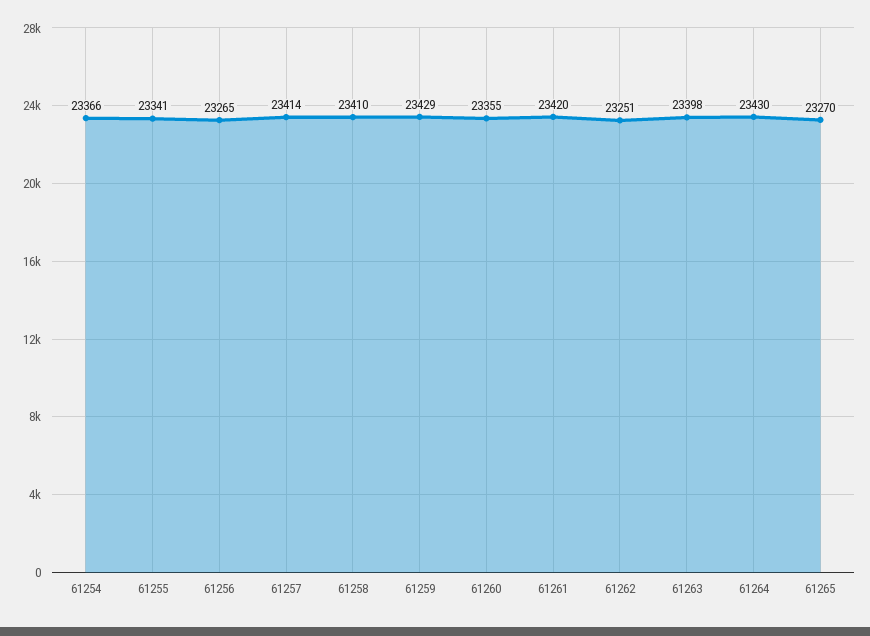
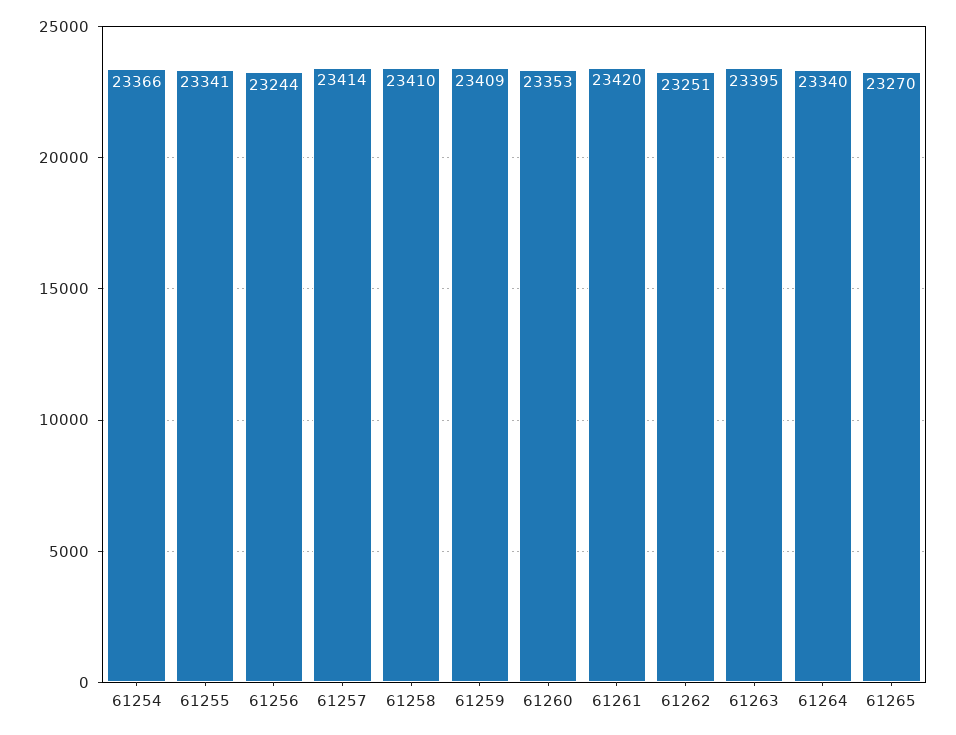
  {
    "61254": 23366,
    "61255": 23341,
-   "61256": 23265,
+   "61256": 23244,
    "61257": 23414,
    "61258": 23410,
-   "61259": 23429,
+   "61259": 23409,
-   "61260": 23355,
+   "61260": 23353,
    "61261": 23420,
    "61262": 23251,
-   "61263": 23398,
+   "61263": 23395,
-   "61264": 23430,
+   "61264": 23340,
    "61265": 23270
  }

